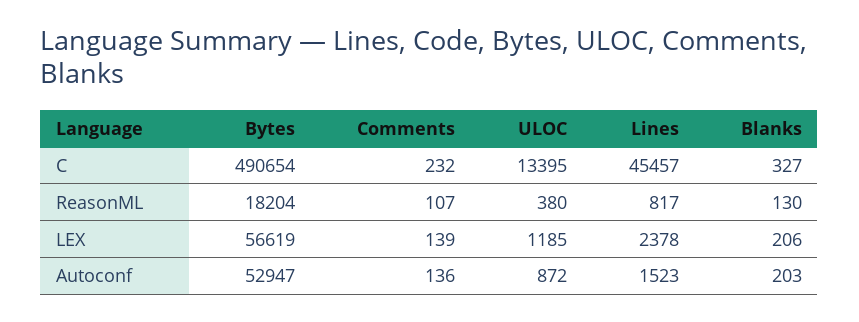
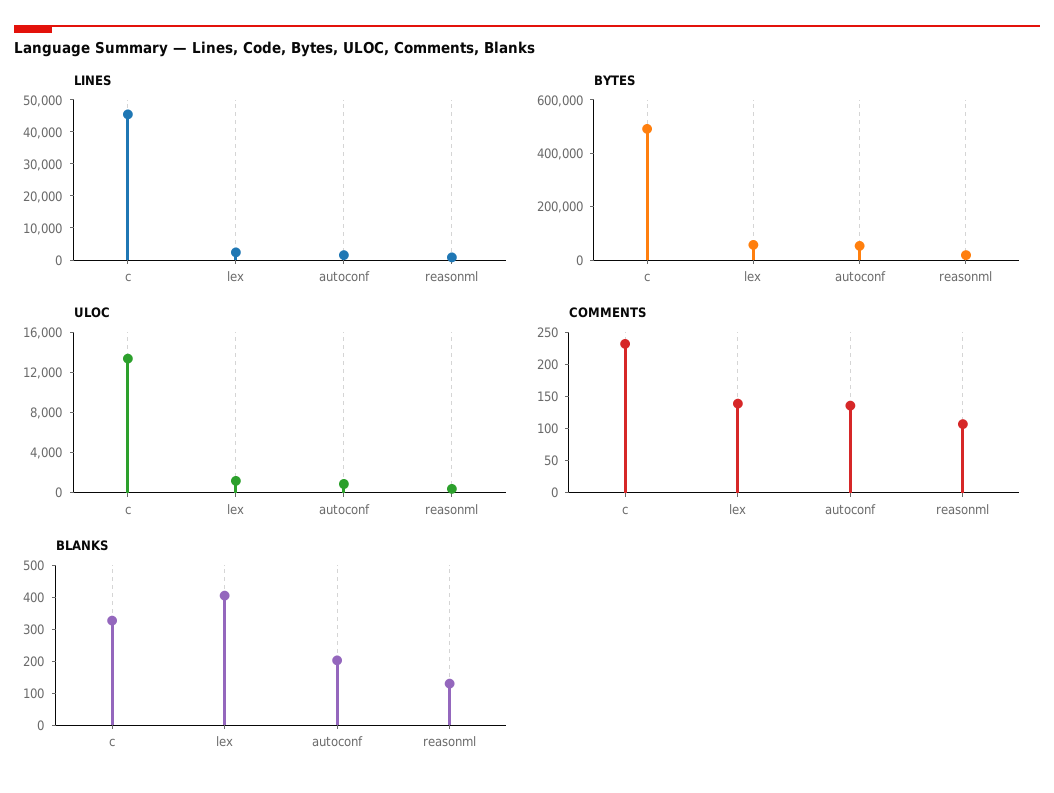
  {
    "Bytes": {
      "C": 490654,
      "ReasonML": 18204,
      "LEX": 56619,
      "Autoconf": 52947
    },
    "Comments": {
      "C": 232,
      "ReasonML": 107,
      "LEX": 139,
      "Autoconf": 136
    },
    "ULOC": {
      "C": 13395,
      "ReasonML": 380,
      "LEX": 1185,
      "Autoconf": 872
    },
    "Lines": {
      "C": 45457,
      "ReasonML": 817,
      "LEX": 2378,
      "Autoconf": 1523
    },
    "Blanks": {
      "C": 327,
      "ReasonML": 130,
-     "LEX": 206,
+     "LEX": 400,
      "Autoconf": 203
    }
  }

